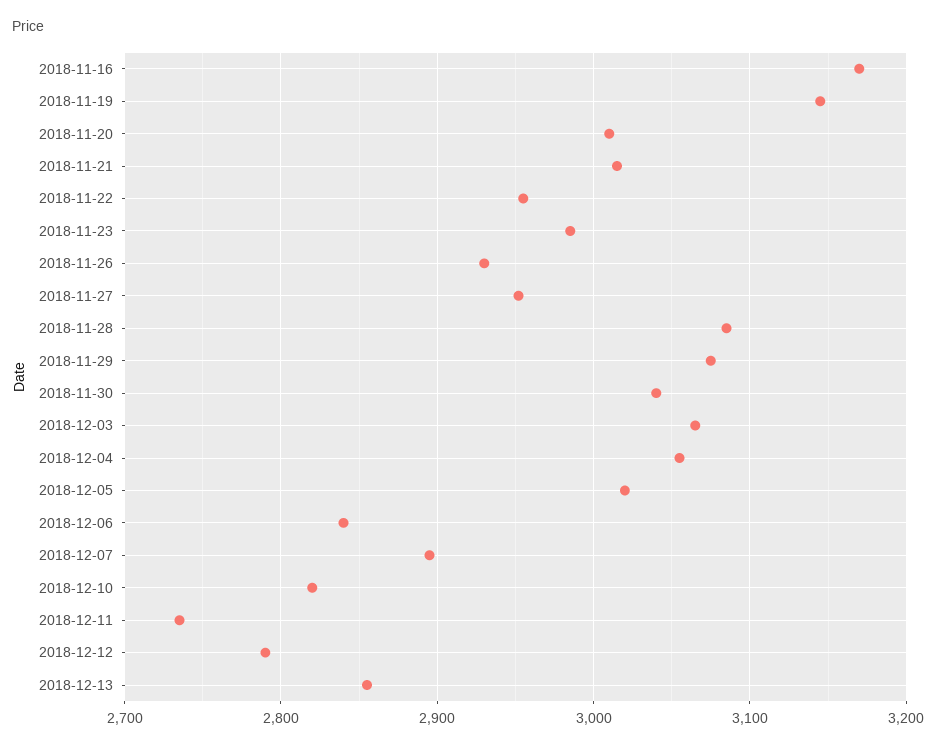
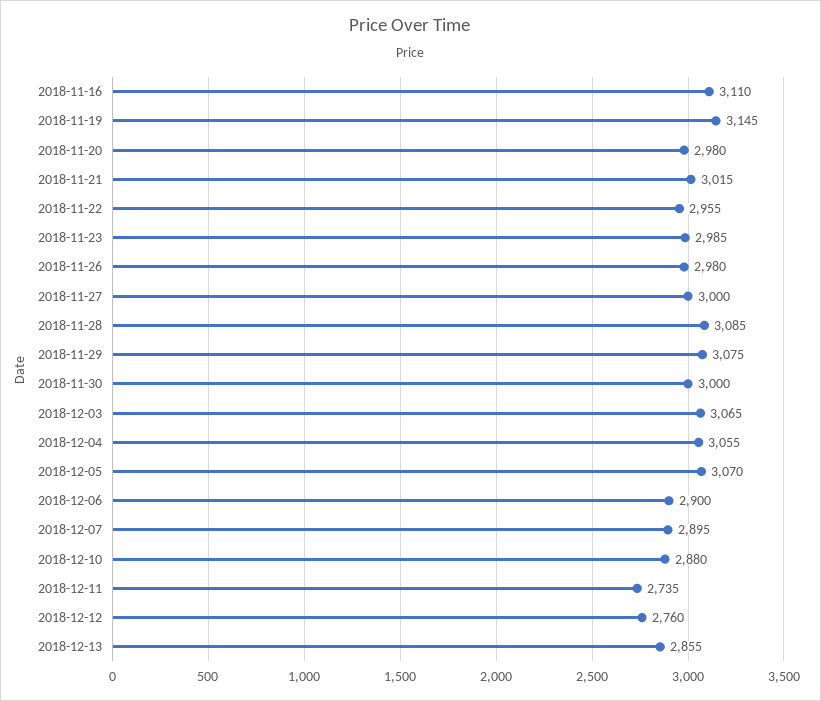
  {
-   "2018-11-16": 3170,
+   "2018-11-16": 3110,
    "2018-11-19": 3145,
-   "2018-11-20": 3010,
+   "2018-11-20": 2980,
    "2018-11-21": 3015,
    "2018-11-22": 2955,
    "2018-11-23": 2985,
-   "2018-11-26": 2930,
+   "2018-11-26": 2980,
-   "2018-11-27": 2950,
+   "2018-11-27": 3000,
    "2018-11-28": 3085,
    "2018-11-29": 3075,
-   "2018-11-30": 3040,
+   "2018-11-30": 3000,
    "2018-12-03": 3065,
    "2018-12-04": 3055,
-   "2018-12-05": 3020,
+   "2018-12-05": 3070,
-   "2018-12-06": 2840,
+   "2018-12-06": 2900,
    "2018-12-07": 2895,
-   "2018-12-10": 2820,
+   "2018-12-10": 2880,
    "2018-12-11": 2735,
-   "2018-12-12": 2790,
+   "2018-12-12": 2760,
    "2018-12-13": 2855
  }

